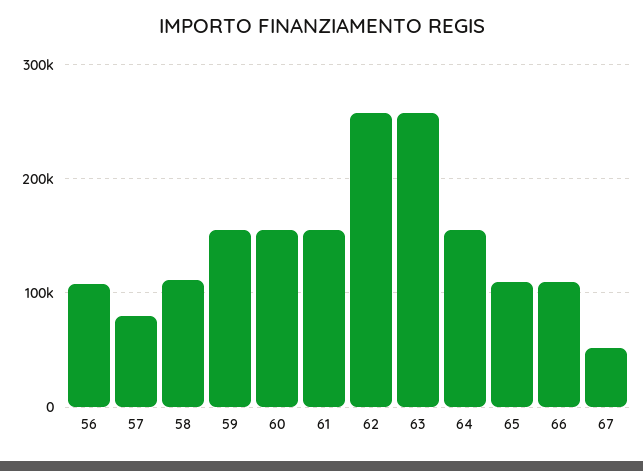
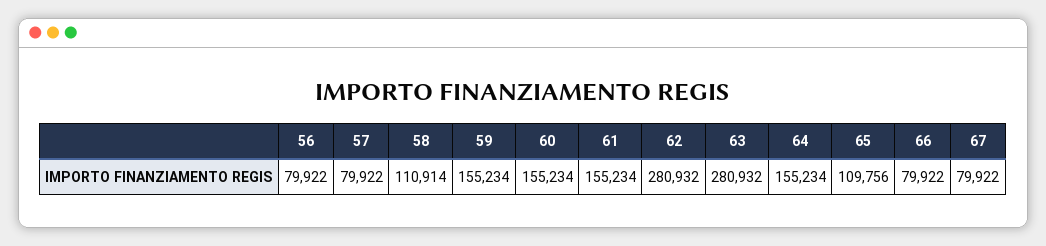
  {
-   "56": 110000,
+   "56": 79922,
    "57": 79922,
    "58": 110914,
    "59": 155234,
    "60": 155234,
    "61": 155234,
-   "62": 260000,
+   "62": 280932,
-   "63": 260000,
+   "63": 280932,
    "64": 155234,
    "65": 109756,
-   "66": 110000,
+   "66": 79922,
-   "67": 50000
+   "67": 79922
  }

